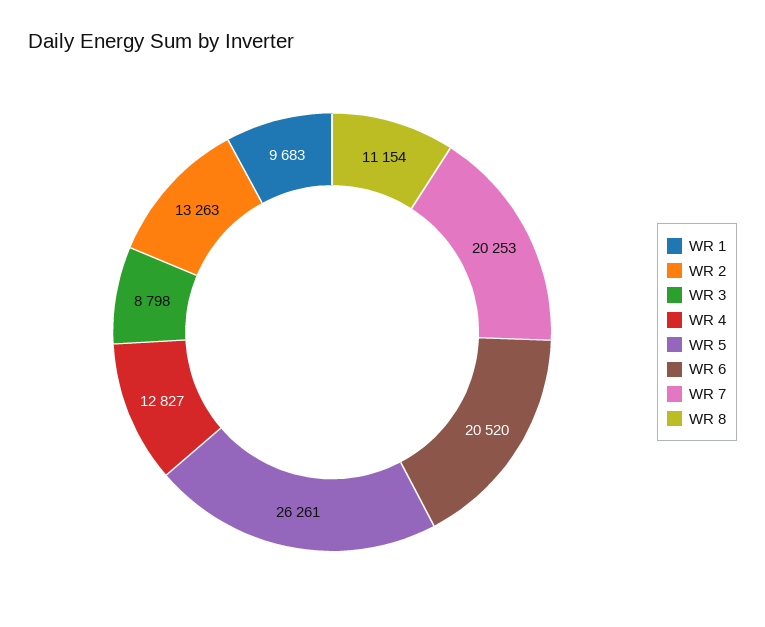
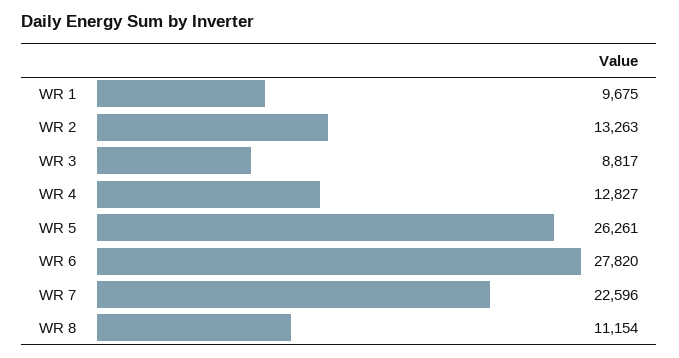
  {
-   "WR 1": 9683,
+   "WR 1": 9675,
    "WR 2": 13263,
-   "WR 3": 8798,
+   "WR 3": 8817,
    "WR 4": 12827,
    "WR 5": 26261,
-   "WR 6": 20520,
+   "WR 6": 27820,
-   "WR 7": 20253,
+   "WR 7": 22596,
    "WR 8": 11154
  }

